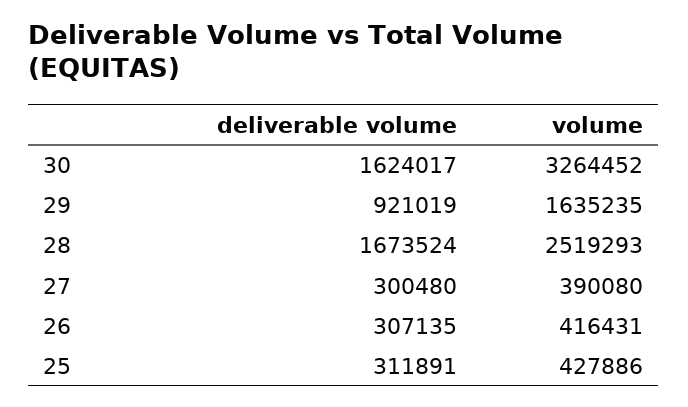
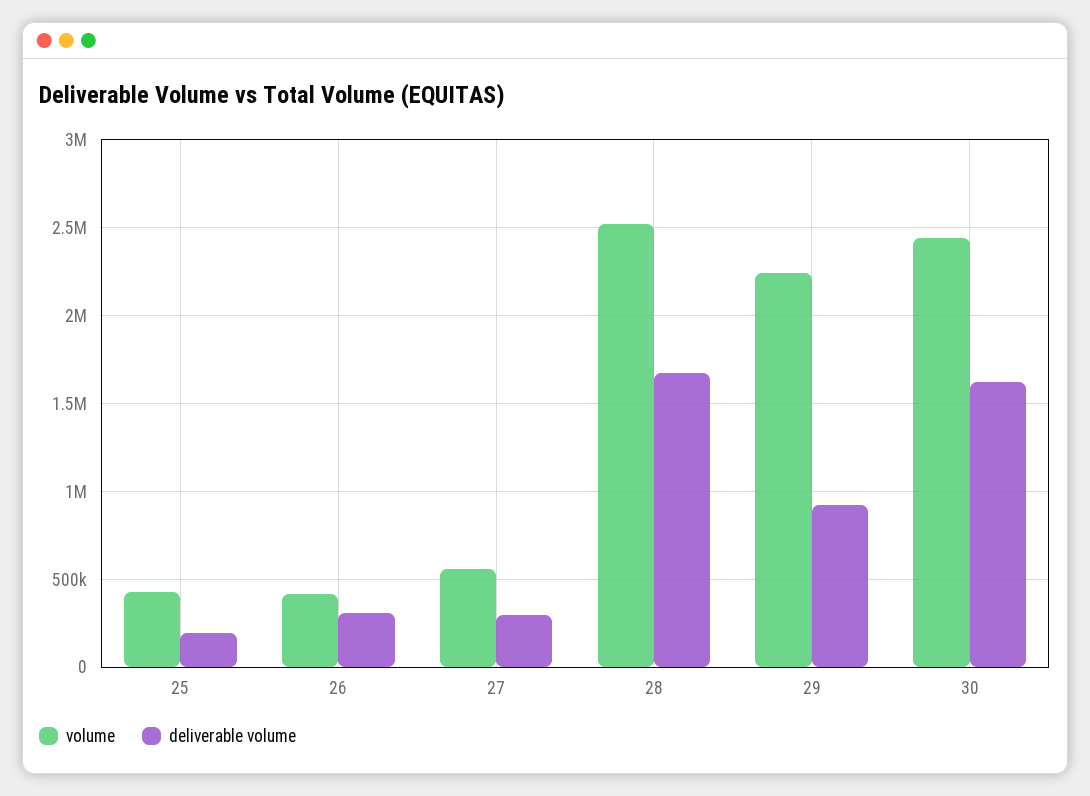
  {
    "deliverable volume": {
      "30": 1624017,
      "29": 921019,
      "28": 1673524,
      "27": 300480,
      "26": 307135,
-     "25": 311891
+     "25": 200000
    },
    "volume": {
-     "30": 3264452,
+     "30": 2450000,
-     "29": 1635235,
+     "29": 2250000,
      "28": 2519293,
-     "27": 390080,
+     "27": 550000,
      "26": 416431,
      "25": 427886
    }
  }

